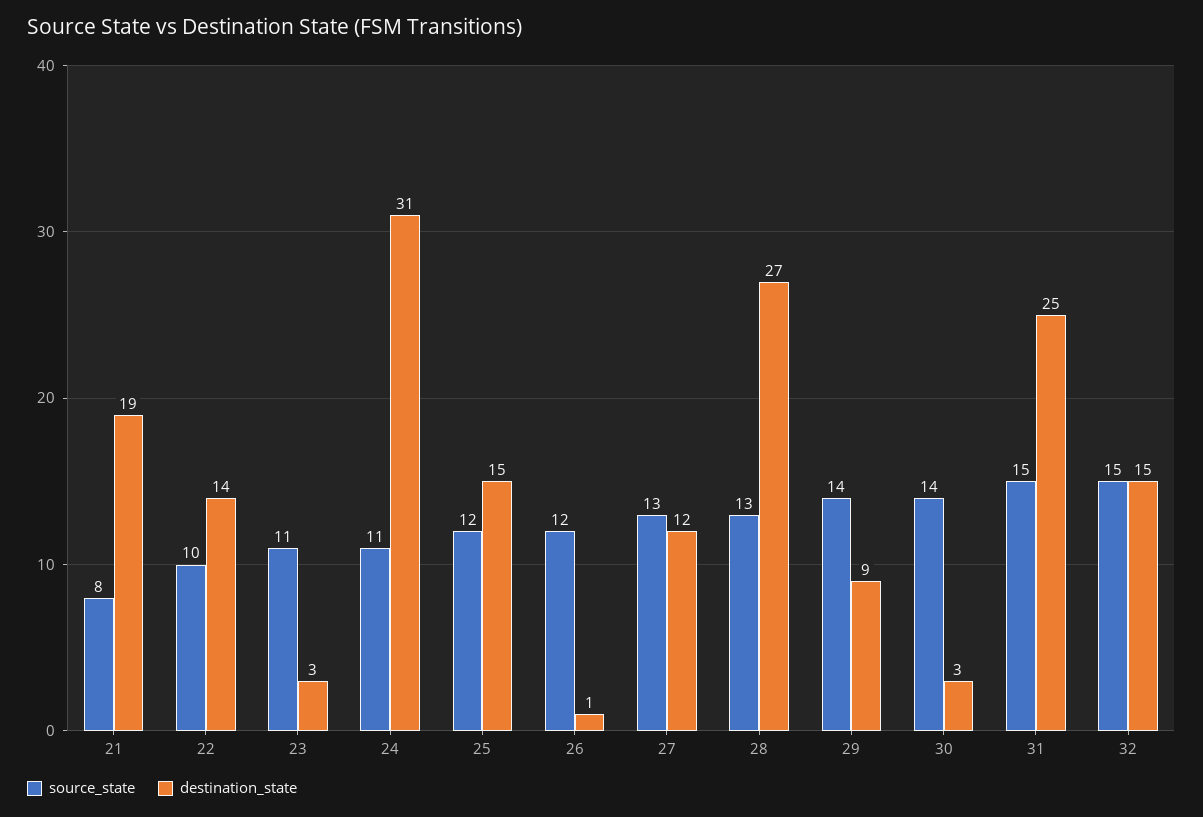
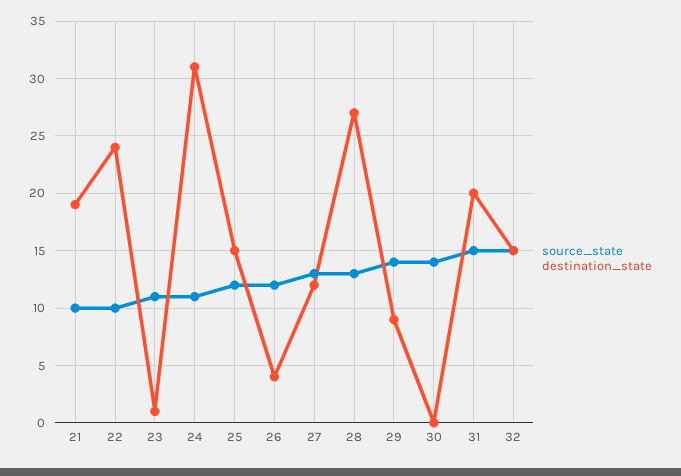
  {
    "source_state": {
-     "21": 8,
+     "21": 10,
      "22": 10,
      "23": 11,
      "24": 11,
      "25": 12,
      "26": 12,
      "27": 13,
      "28": 13,
      "29": 14,
      "30": 14,
      "31": 15,
      "32": 15
    },
    "destination_state": {
      "21": 19,
-     "22": 14,
+     "22": 24,
-     "23": 3,
+     "23": 1,
      "24": 31,
      "25": 15,
-     "26": 1,
+     "26": 4,
      "27": 12,
      "28": 27,
      "29": 9,
-     "30": 3,
+     "30": 0,
-     "31": 25,
+     "31": 20,
      "32": 15
    }
  }

